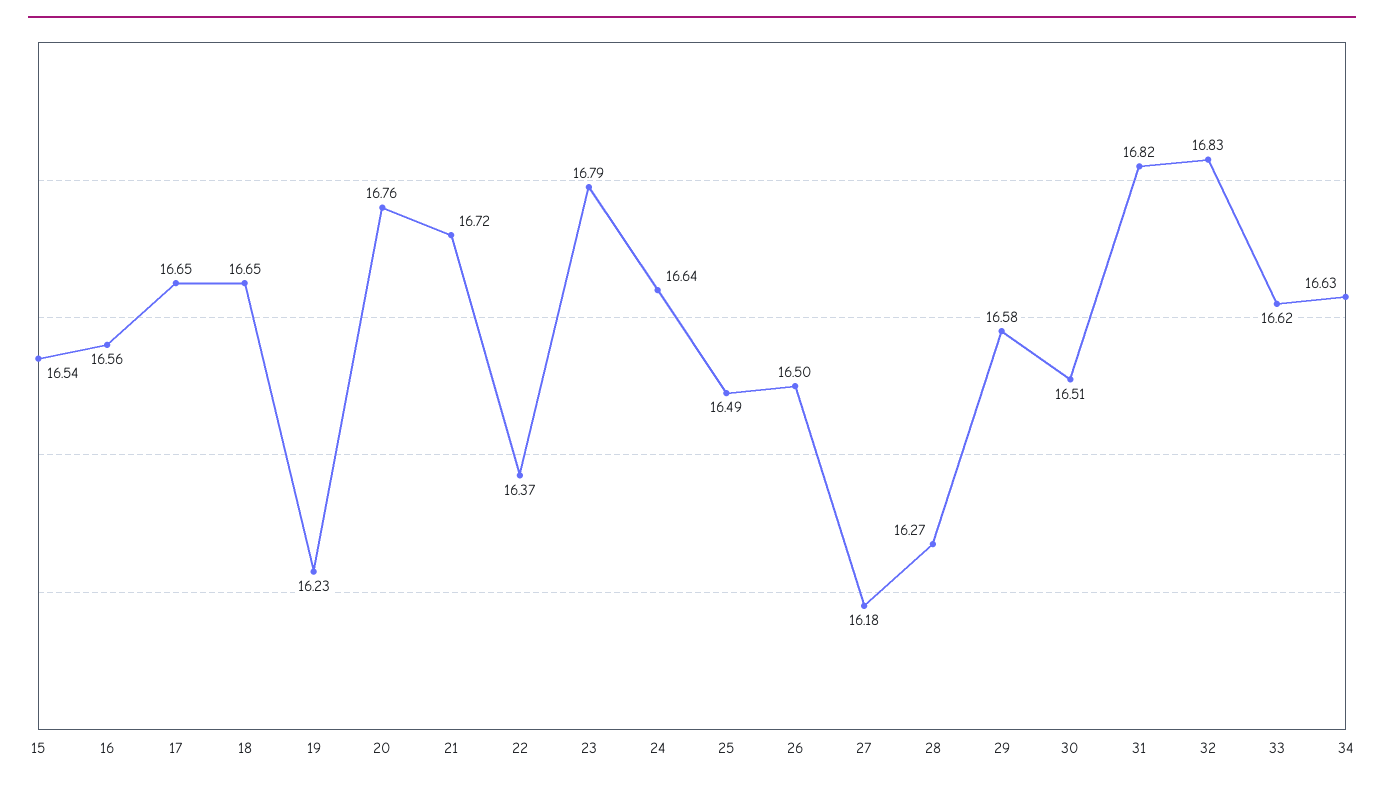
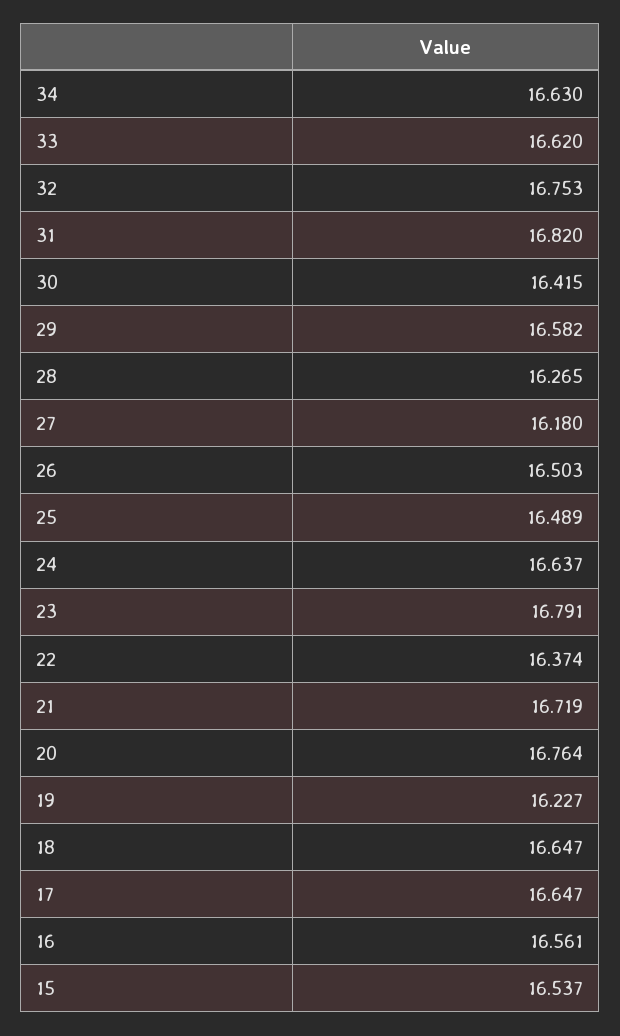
  {
    "15": 16.537,
    "16": 16.561,
    "17": 16.647,
    "18": 16.647,
    "19": 16.227,
    "20": 16.764,
    "21": 16.719,
    "22": 16.374,
    "23": 16.791,
    "24": 16.637,
    "25": 16.489,
    "26": 16.503,
    "27": 16.18,
    "28": 16.265,
    "29": 16.582,
-   "30": 16.51,
+   "30": 16.415,
    "31": 16.82,
-   "32": 16.83,
+   "32": 16.753,
    "33": 16.62,
    "34": 16.63
  }

